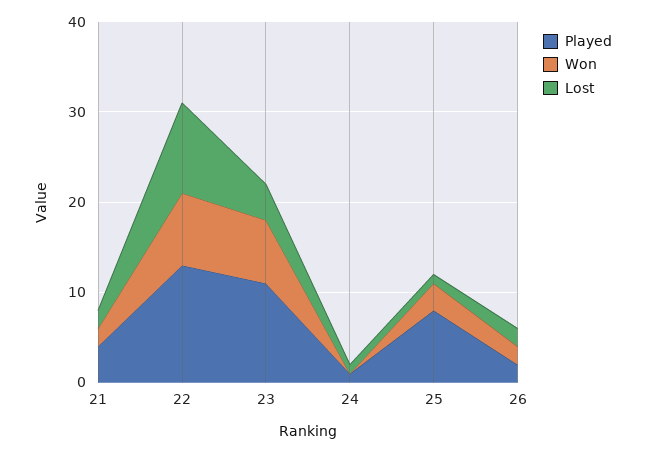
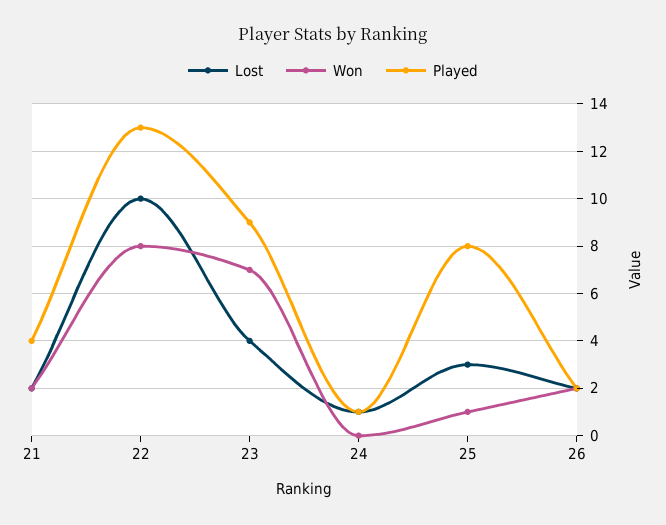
  {
    "Played": {
      "21": 4,
      "22": 13,
-     "23": 11,
+     "23": 9,
      "24": 1,
      "25": 8,
      "26": 2
    },
    "Won": {
      "21": 2,
      "22": 8,
      "23": 7,
      "24": 0,
-     "25": 3,
+     "25": 1,
      "26": 2
    },
    "Lost": {
      "21": 2,
      "22": 10,
      "23": 4,
      "24": 1,
-     "25": 1,
+     "25": 3,
      "26": 2
    }
  }

